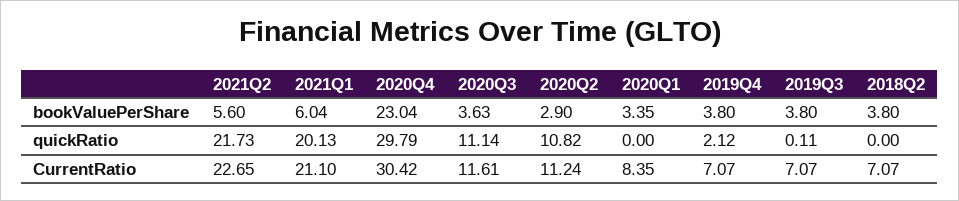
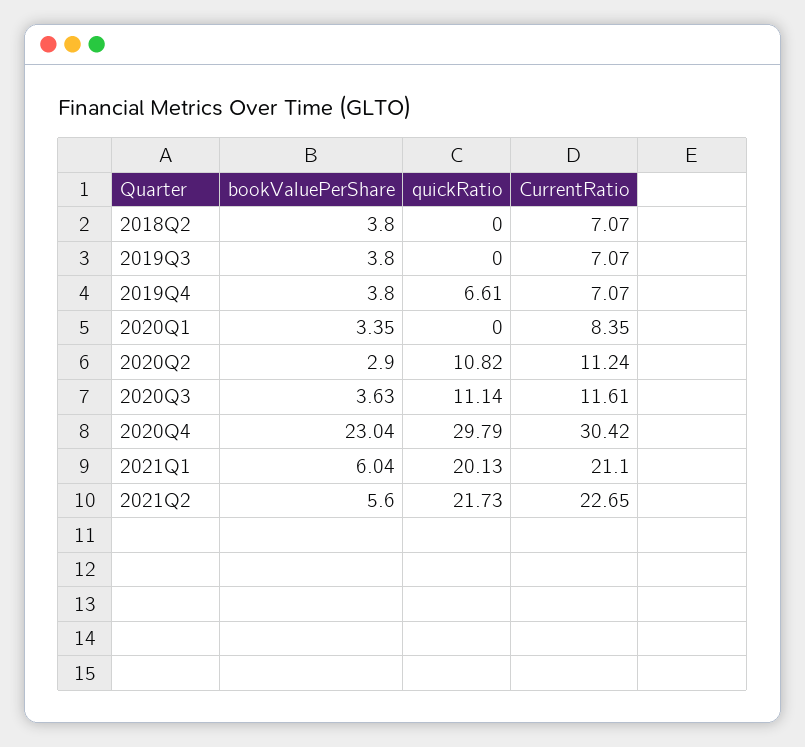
  {
    "2021Q2": {
      "bookValuePerShare": 5.6,
      "quickRatio": 21.73,
      "CurrentRatio": 22.65
    },
    "2021Q1": {
      "bookValuePerShare": 6.04,
      "quickRatio": 20.13,
      "CurrentRatio": 21.1
    },
    "2020Q4": {
      "bookValuePerShare": 23.04,
      "quickRatio": 29.79,
      "CurrentRatio": 30.42
    },
    "2020Q3": {
      "bookValuePerShare": 3.63,
      "quickRatio": 11.14,
      "CurrentRatio": 11.61
    },
    "2020Q2": {
      "bookValuePerShare": 2.9,
      "quickRatio": 10.82,
      "CurrentRatio": 11.24
    },
    "2020Q1": {
      "bookValuePerShare": 3.35,
      "quickRatio": 0,
      "CurrentRatio": 8.35
    },
    "2019Q4": {
      "bookValuePerShare": 3.8,
-     "quickRatio": 2.12,
+     "quickRatio": 6.61,
      "CurrentRatio": 7.07
    },
    "2019Q3": {
      "bookValuePerShare": 3.8,
-     "quickRatio": 0.11,
+     "quickRatio": 0,
      "CurrentRatio": 7.07
    },
    "2018Q2": {
      "bookValuePerShare": 3.8,
      "quickRatio": 0,
      "CurrentRatio": 7.07
    }
  }

